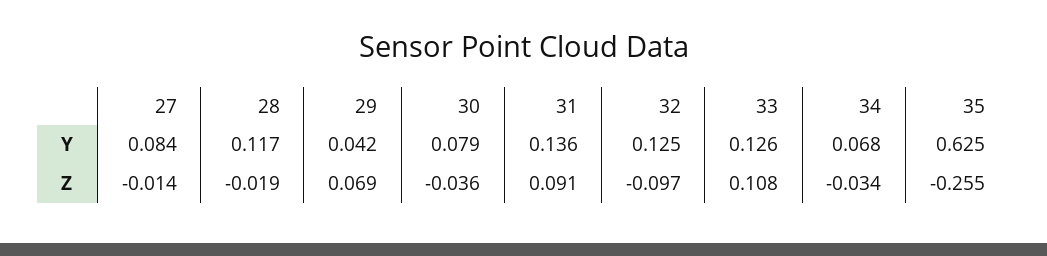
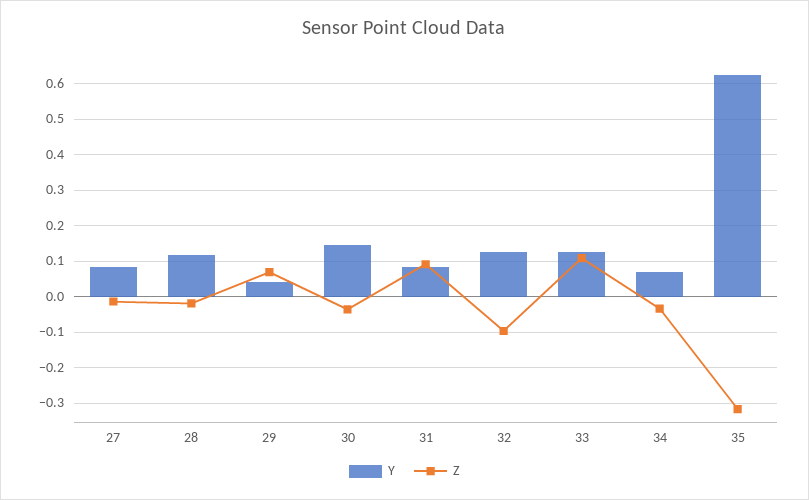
  {
    "Y": {
      "27": 0.084,
      "28": 0.117,
      "29": 0.042,
-     "30": 0.079,
+     "30": 0.14,
-     "31": 0.136,
+     "31": 0.08,
      "32": 0.125,
      "33": 0.126,
      "34": 0.068,
      "35": 0.625
    },
    "Z": {
      "27": -0.014,
      "28": -0.019,
      "29": 0.069,
      "30": -0.036,
      "31": 0.091,
      "32": -0.097,
      "33": 0.108,
      "34": -0.034,
-     "35": -0.255
+     "35": -0.32
    }
  }

